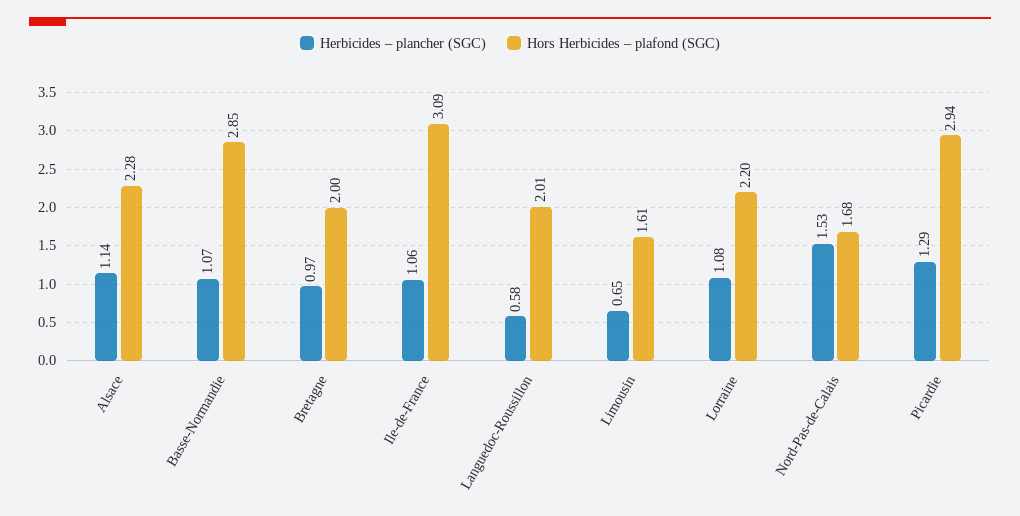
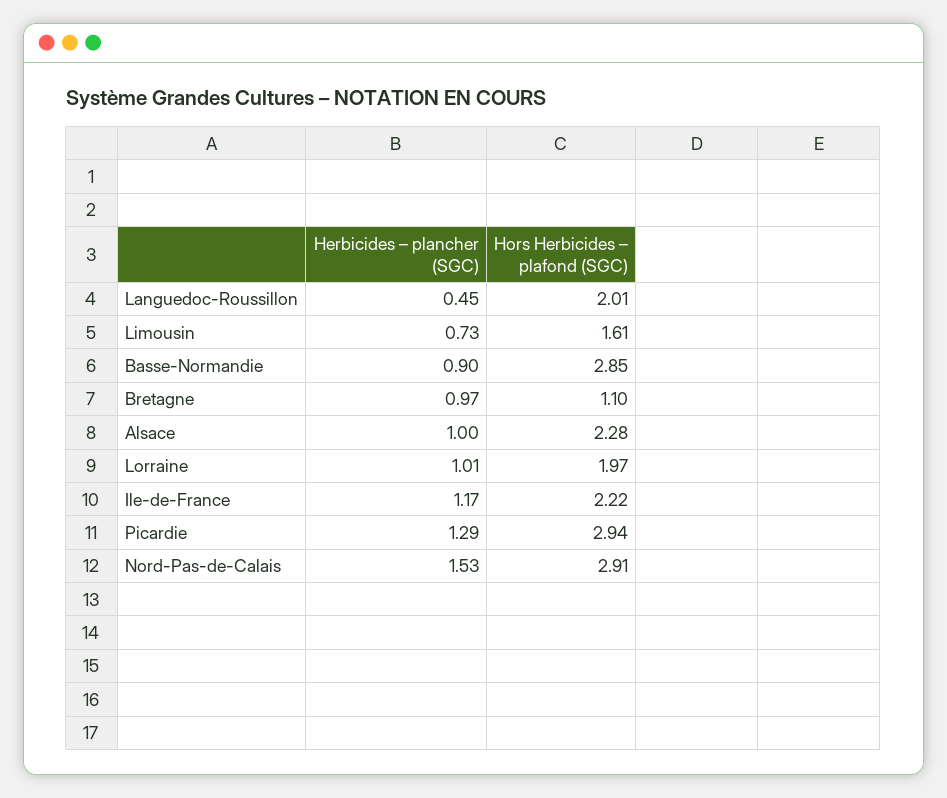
  {
    "Herbicides – plancher (SGC)": {
-     "Alsace": 1.14,
+     "Alsace": 1,
-     "Basse-Normandie": 1.07,
+     "Basse-Normandie": 0.9,
      "Bretagne": 0.97,
-     "Ile-de-France": 1.06,
+     "Ile-de-France": 1.17,
-     "Languedoc-Roussillon": 0.58,
+     "Languedoc-Roussillon": 0.45,
-     "Limousin": 0.65,
+     "Limousin": 0.73,
-     "Lorraine": 1.08,
+     "Lorraine": 1.01,
      "Nord-Pas-de-Calais": 1.53,
      "Picardie": 1.29
    },
    "Hors Herbicides – plafond (SGC)": {
      "Alsace": 2.28,
      "Basse-Normandie": 2.85,
-     "Bretagne": 2,
+     "Bretagne": 1.1,
-     "Ile-de-France": 3.09,
+     "Ile-de-France": 2.22,
      "Languedoc-Roussillon": 2.01,
      "Limousin": 1.61,
-     "Lorraine": 2.2,
+     "Lorraine": 1.97,
-     "Nord-Pas-de-Calais": 1.68,
+     "Nord-Pas-de-Calais": 2.91,
      "Picardie": 2.94
    }
  }

